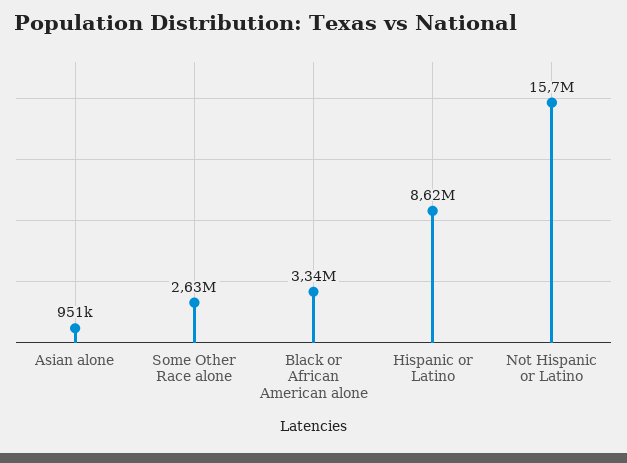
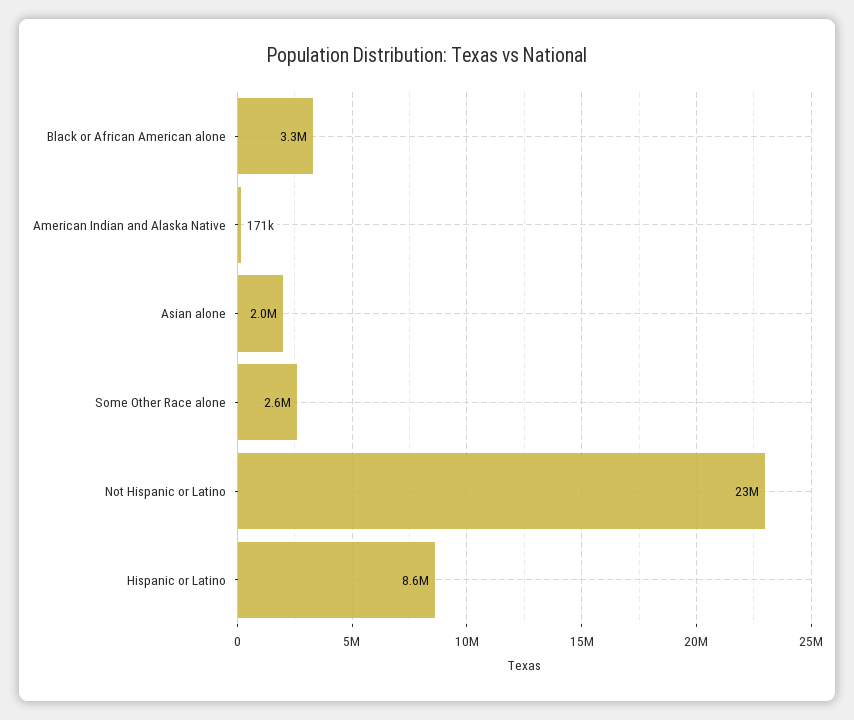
  {
-   "Asian alone": 951000,
+   "Asian alone": 2000000,
    "Some Other Race alone": 2630000,
    "Black or African American alone": 3340000,
    "Hispanic or Latino": 8620000,
-   "Not Hispanic or Latino": 15700000
+   "Not Hispanic or Latino": 23000000,
+   "American Indian and Alaska Native": 171000
  }

